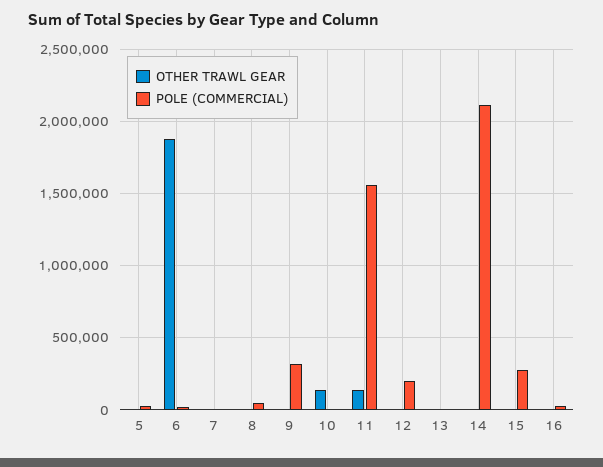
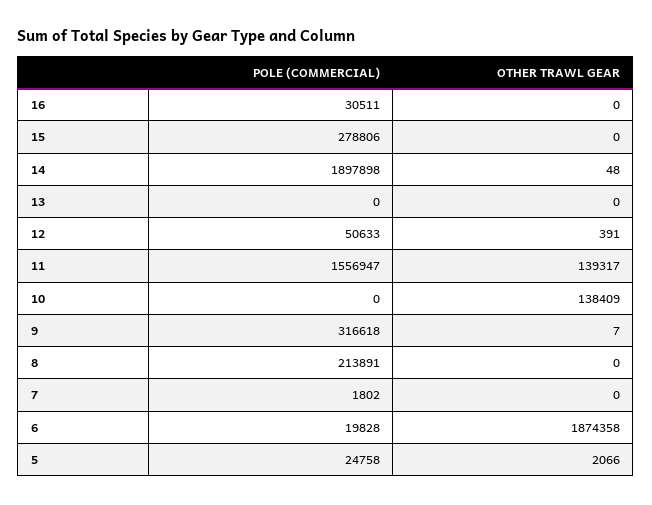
  {
    "OTHER TRAWL GEAR": {
      "5": 2066,
      "6": 1874358,
      "7": 0,
      "8": 0,
      "9": 7,
      "10": 138409,
      "11": 139317,
      "12": 391,
      "13": 0,
      "14": 48,
      "15": 0,
      "16": 0
    },
    "POLE (COMMERCIAL)": {
      "5": 24758,
      "6": 19828,
      "7": 1802,
-     "8": 50000,
+     "8": 213891,
      "9": 316618,
      "10": 0,
      "11": 1556947,
-     "12": 200000,
+     "12": 50633,
      "13": 0,
-     "14": 2100000,
+     "14": 1897898,
      "15": 278806,
      "16": 30511
    }
  }

